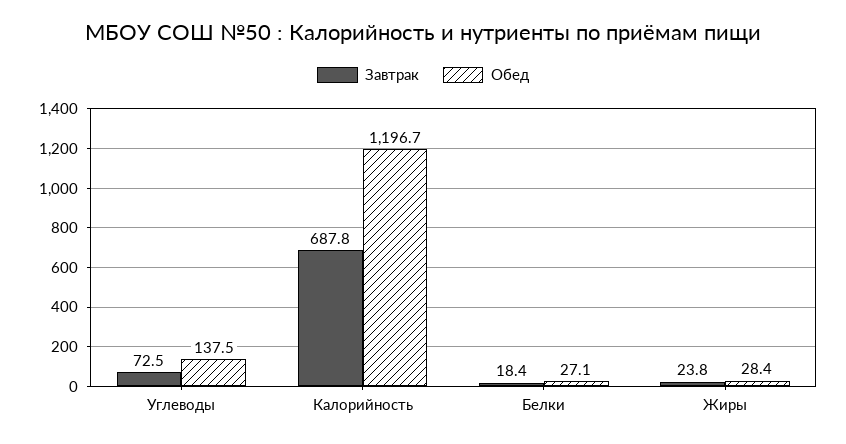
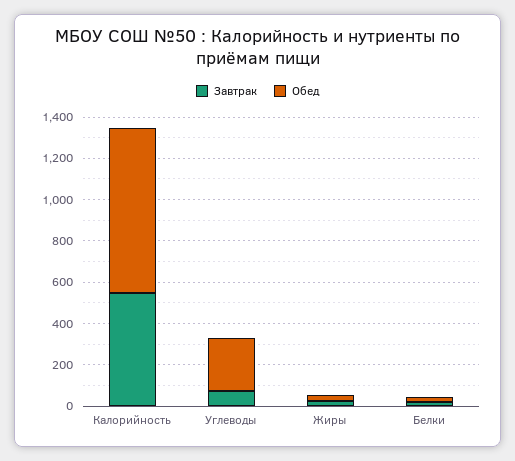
  {
    "Завтрак": {
      "Углеводы": 72.5,
-     "Калорийность": 687.8,
+     "Калорийность": 550,
      "Белки": 18.4,
      "Жиры": 23.8
    },
    "Обед": {
-     "Углеводы": 137.5,
+     "Углеводы": 250,
-     "Калорийность": 1196.7,
+     "Калорийность": 800,
      "Белки": 27.1,
      "Жиры": 28.4
    }
  }

